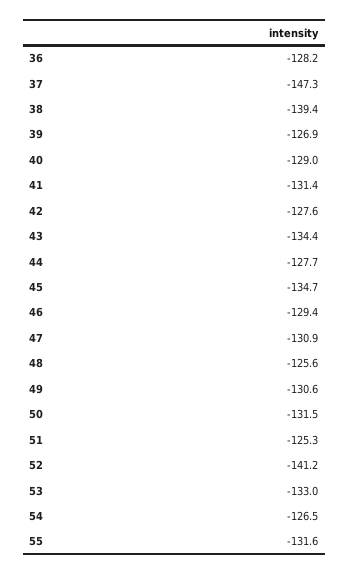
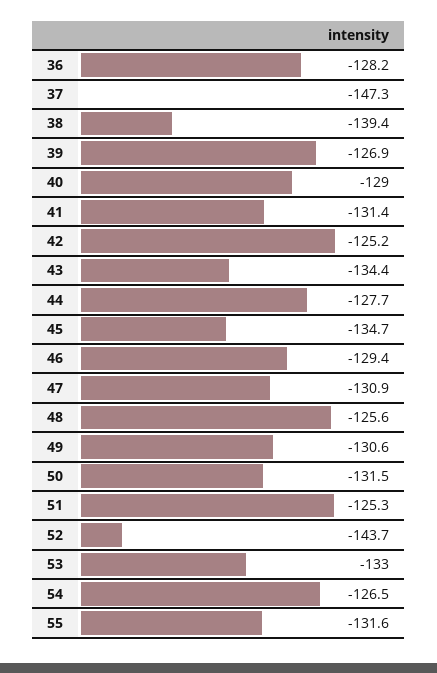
  {
    "36": -128.2,
    "37": -147.3,
    "38": -139.4,
    "39": -126.9,
    "40": -129,
    "41": -131.4,
-   "42": -127.6,
+   "42": -125.2,
    "43": -134.4,
    "44": -127.7,
    "45": -134.7,
    "46": -129.4,
    "47": -130.9,
    "48": -125.6,
    "49": -130.6,
    "50": -131.5,
    "51": -125.3,
-   "52": -141.2,
+   "52": -143.7,
    "53": -133,
    "54": -126.5,
    "55": -131.6
  }

